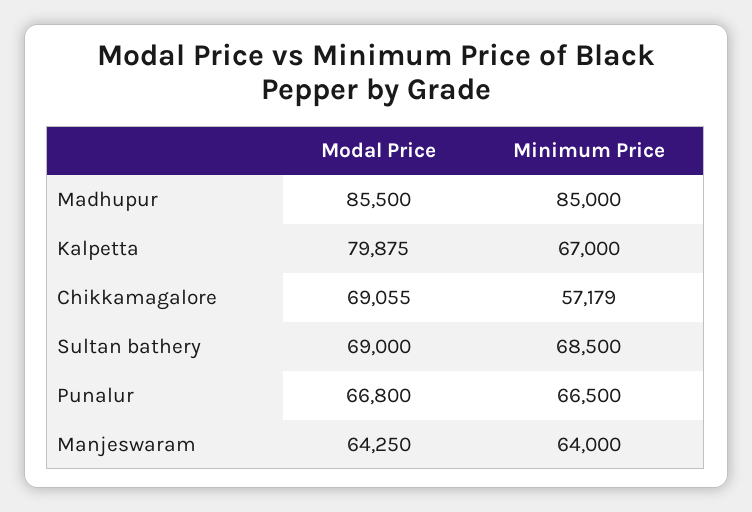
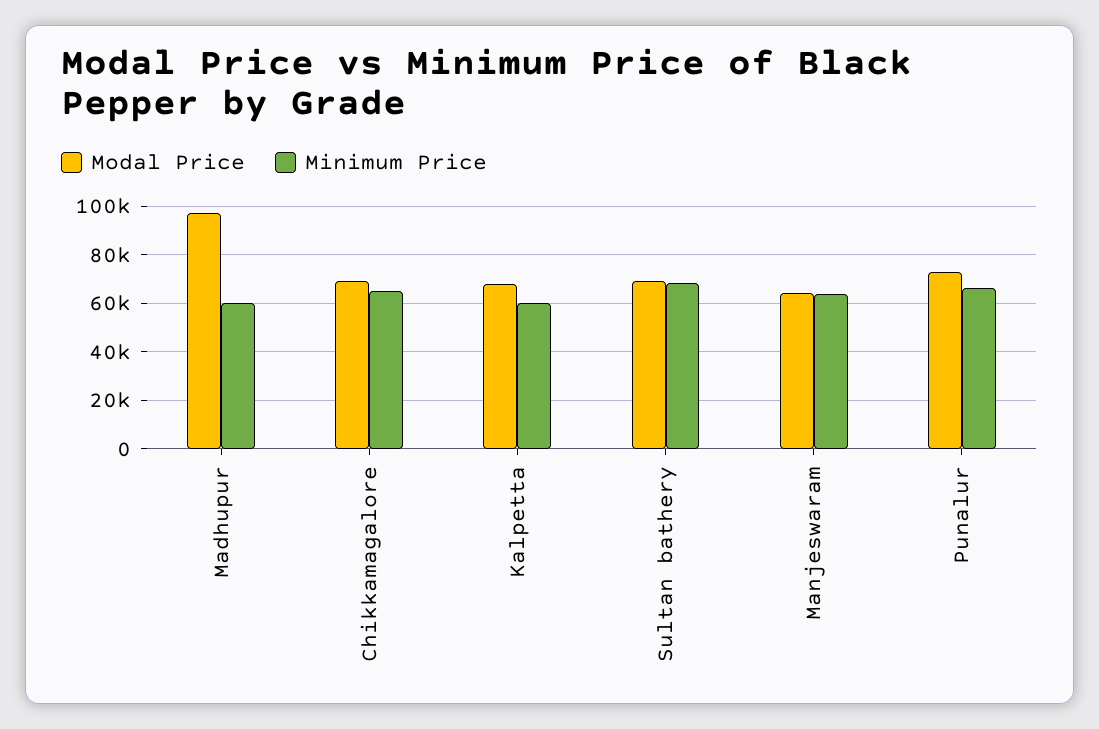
  {
    "Modal Price": {
-     "Madhupur": 85500,
+     "Madhupur": 97500,
-     "Kalpetta": 79875,
+     "Kalpetta": 67500,
      "Chikkamagalore": 69055,
      "Sultan bathery": 69000,
-     "Punalur": 66800,
+     "Punalur": 72500,
      "Manjeswaram": 64250
    },
    "Minimum Price": {
-     "Madhupur": 85000,
+     "Madhupur": 60000,
-     "Kalpetta": 67000,
+     "Kalpetta": 60000,
-     "Chikkamagalore": 57179,
+     "Chikkamagalore": 65000,
      "Sultan bathery": 68500,
      "Punalur": 66500,
      "Manjeswaram": 64000
    }
  }

